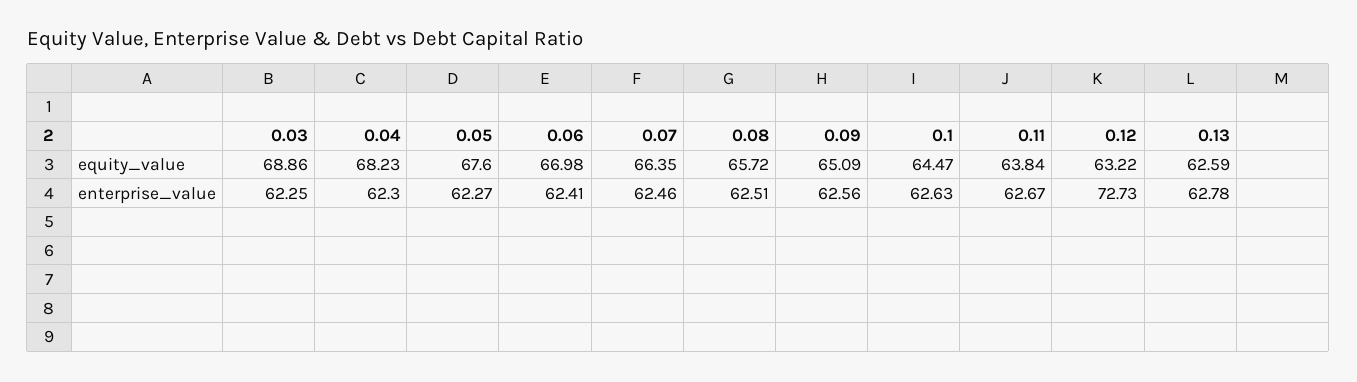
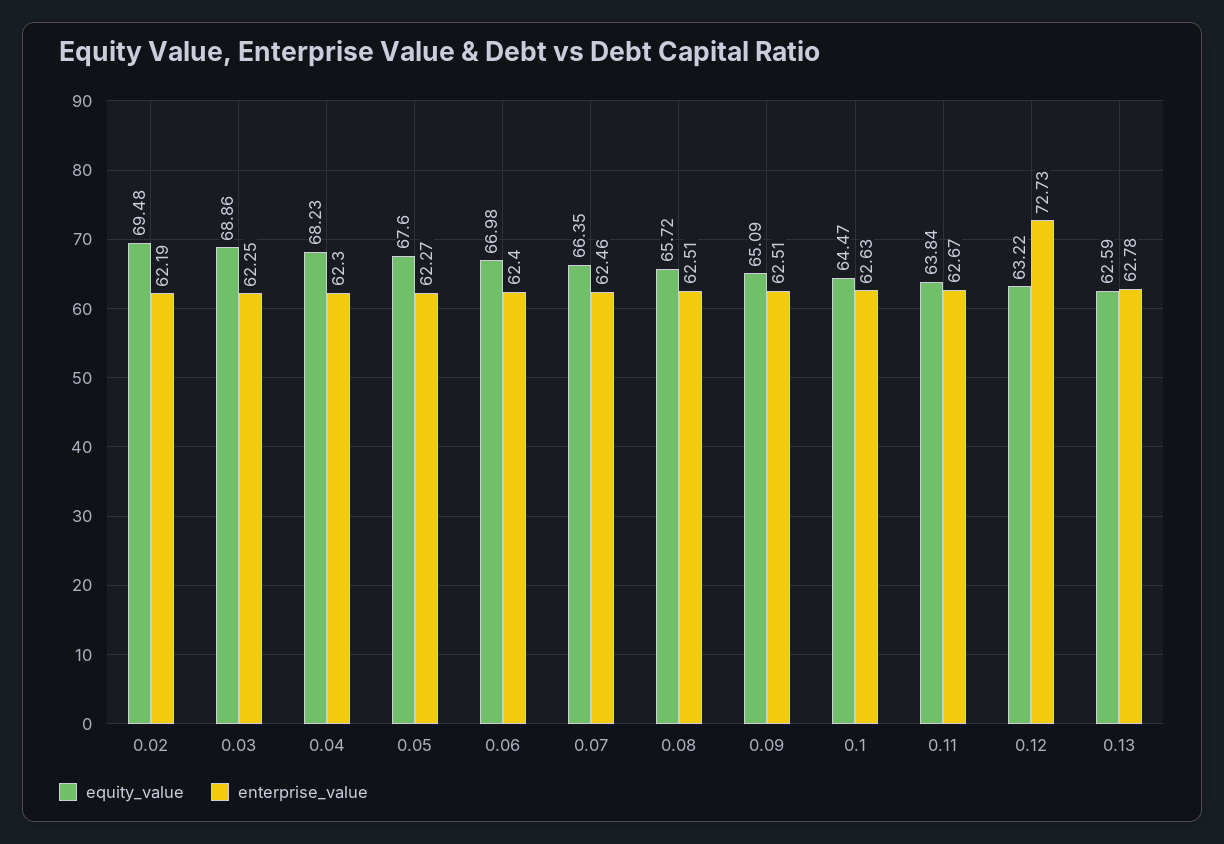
  {
    "equity_value": {
      "0.03": 68.86,
      "0.04": 68.23,
      "0.05": 67.6,
      "0.06": 66.98,
      "0.07": 66.35,
      "0.08": 65.72,
      "0.09": 65.09,
      "0.1": 64.47,
      "0.11": 63.84,
      "0.12": 63.22,
-     "0.13": 62.59
+     "0.13": 62.59,
+     "0.02": 69.48
    },
    "enterprise_value": {
      "0.03": 62.25,
      "0.04": 62.3,
      "0.05": 62.27,
-     "0.06": 62.41,
+     "0.06": 62.4,
      "0.07": 62.46,
      "0.08": 62.51,
-     "0.09": 62.56,
+     "0.09": 62.51,
      "0.1": 62.63,
      "0.11": 62.67,
      "0.12": 72.73,
-     "0.13": 62.78
+     "0.13": 62.78,
+     "0.02": 62.19
    }
  }

